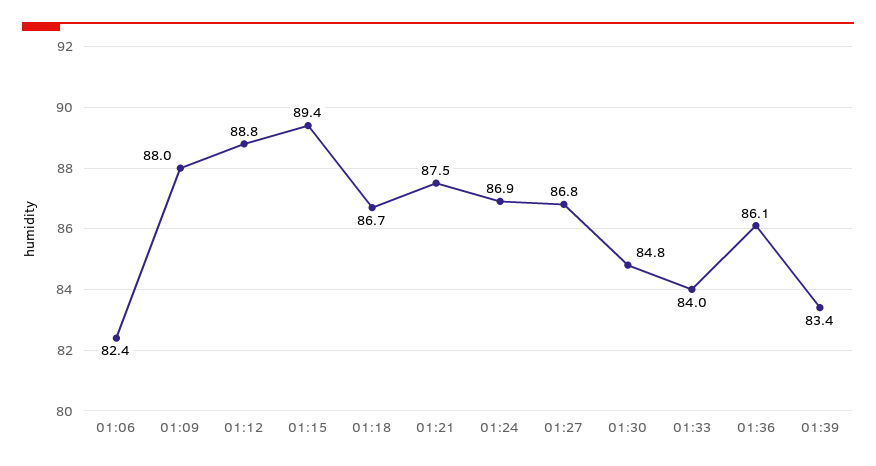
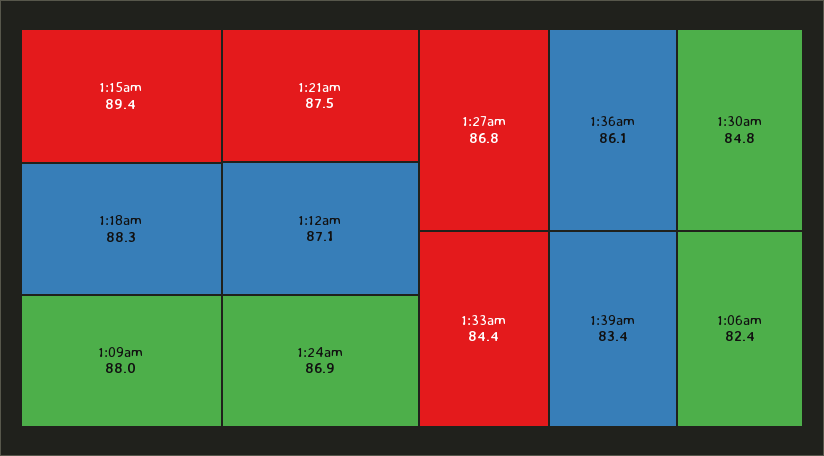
  {
    "01:06": 82.4,
    "01:09": 88,
-   "01:12": 88.8,
+   "01:12": 87.1,
    "01:15": 89.4,
-   "01:18": 86.7,
+   "01:18": 88.3,
    "01:21": 87.5,
    "01:24": 86.9,
    "01:27": 86.8,
    "01:30": 84.8,
-   "01:33": 84,
+   "01:33": 84.4,
    "01:36": 86.1,
    "01:39": 83.4
  }

